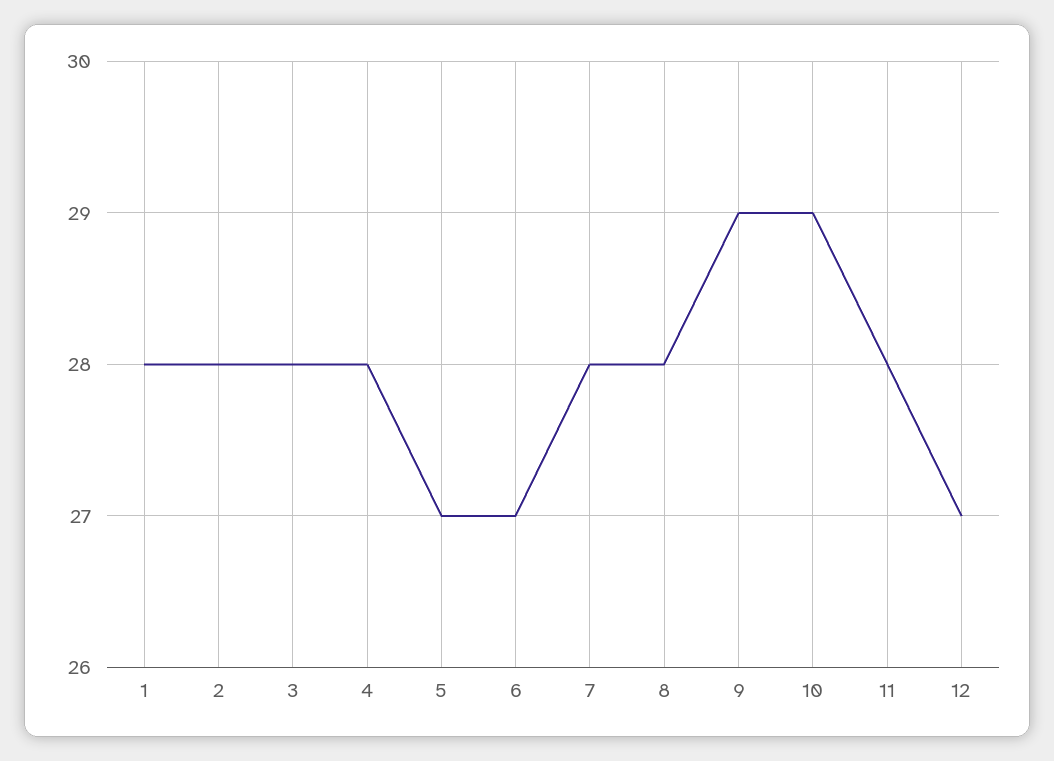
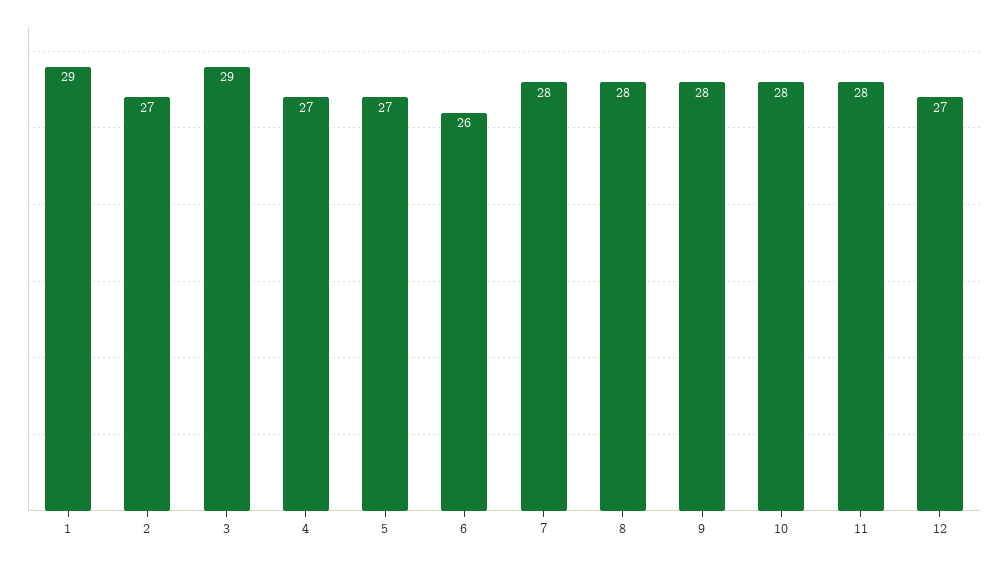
  {
-   "1": 28,
+   "1": 29,
-   "2": 28,
+   "2": 27,
-   "3": 28,
+   "3": 29,
-   "4": 28,
+   "4": 27,
    "5": 27,
-   "6": 27,
+   "6": 26,
    "7": 28,
    "8": 28,
-   "9": 29,
+   "9": 28,
-   "10": 29,
+   "10": 28,
    "11": 28,
    "12": 27
  }

